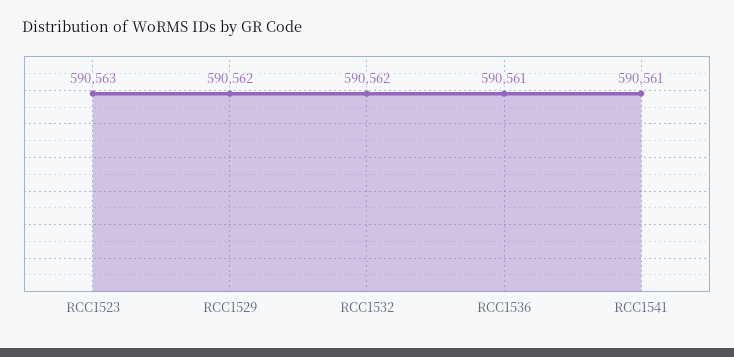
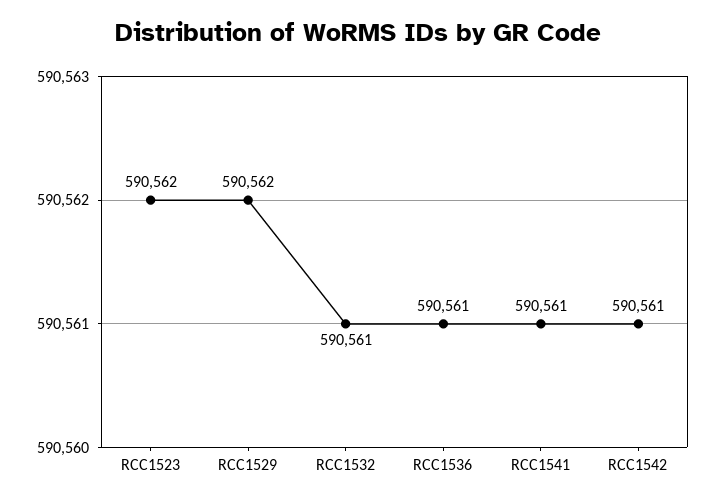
  {
-   "RCC1523": 590563,
+   "RCC1523": 590562,
    "RCC1529": 590562,
-   "RCC1532": 590562,
+   "RCC1532": 590561,
    "RCC1536": 590561,
-   "RCC1541": 590561
+   "RCC1541": 590561,
+   "RCC1542": 590561
  }

